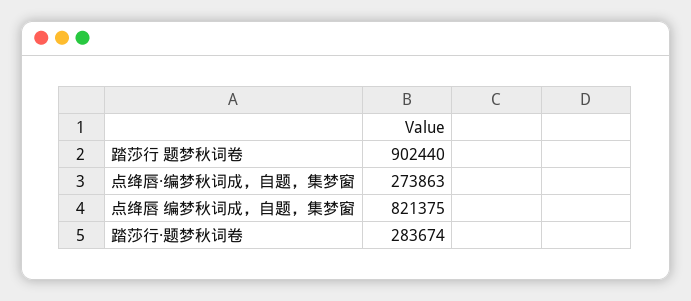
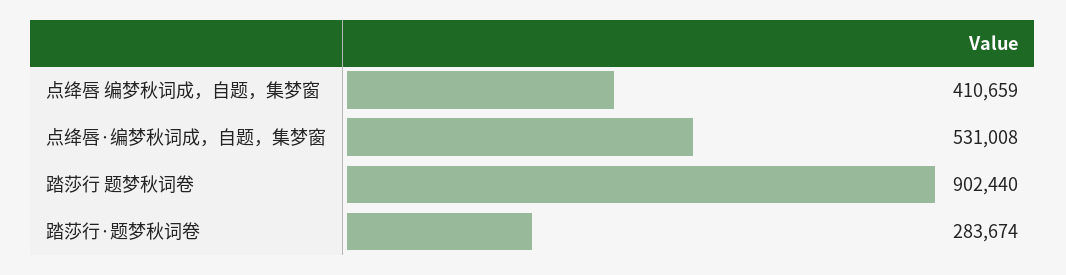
  {
    "踏莎行 题梦秋词卷": 902440,
-   "点绛唇·编梦秋词成，自题，集梦窗": 273863,
+   "点绛唇·编梦秋词成，自题，集梦窗": 531008,
-   "点绛唇 编梦秋词成，自题，集梦窗": 821375,
+   "点绛唇 编梦秋词成，自题，集梦窗": 410659,
    "踏莎行·题梦秋词卷": 283674
  }

